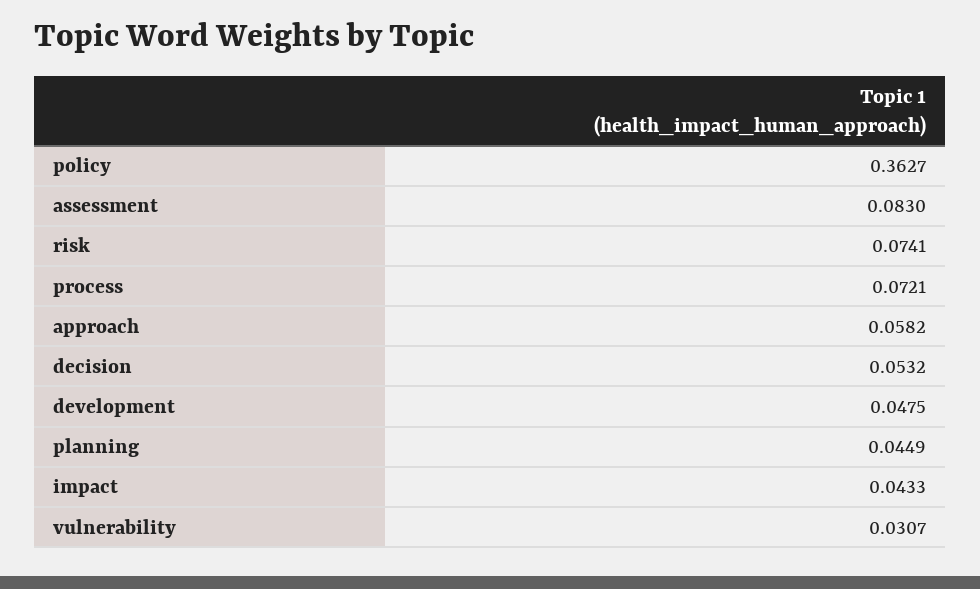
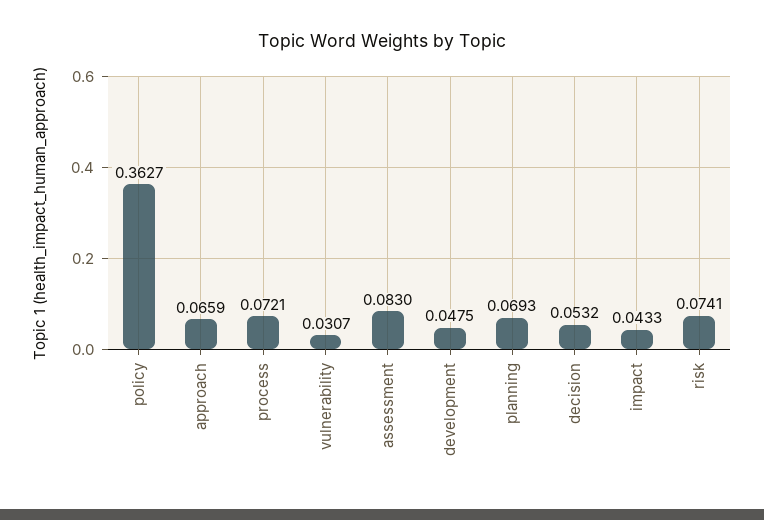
  {
    "policy": 0.3627,
    "assessment": 0.083,
    "risk": 0.0741,
    "process": 0.0721,
-   "approach": 0.0582,
+   "approach": 0.0659,
    "decision": 0.0532,
    "development": 0.0475,
-   "planning": 0.0449,
+   "planning": 0.0693,
    "impact": 0.0433,
    "vulnerability": 0.0307
  }

